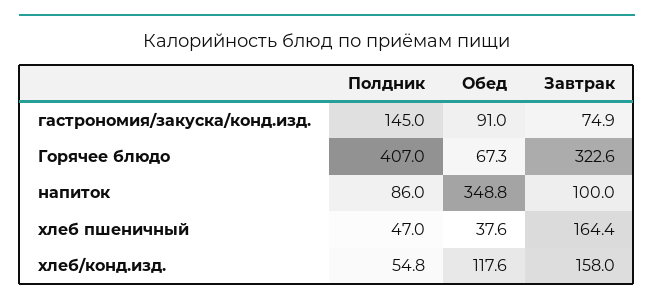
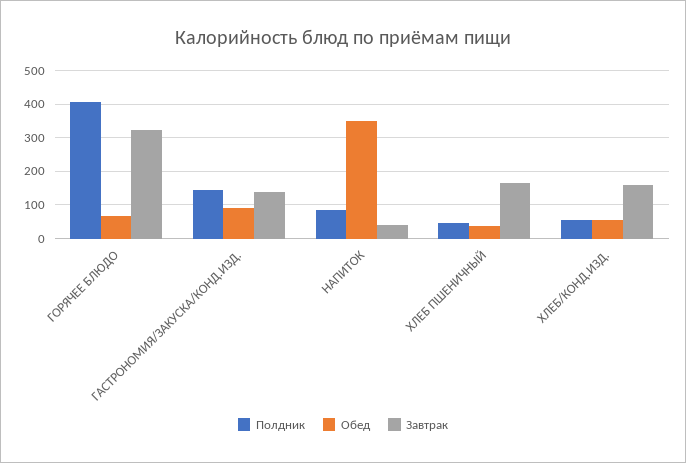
  {
    "Полдник": {
      "гастрономия/закуска/конд.изд.": 145,
      "Горячее блюдо": 407,
      "напиток": 86,
      "хлеб пшеничный": 47,
      "хлеб/конд.изд.": 54.8
    },
    "Обед": {
      "гастрономия/закуска/конд.изд.": 91,
      "Горячее блюдо": 67.3,
      "напиток": 348.8,
      "хлеб пшеничный": 37.6,
-     "хлеб/конд.изд.": 117.6
+     "хлеб/конд.изд.": 60
    },
    "Завтрак": {
-     "гастрономия/закуска/конд.изд.": 74.9,
+     "гастрономия/закуска/конд.изд.": 140,
      "Горячее блюдо": 322.6,
-     "напиток": 100,
+     "напиток": 40,
      "хлеб пшеничный": 164.4,
      "хлеб/конд.изд.": 158
    }
  }

